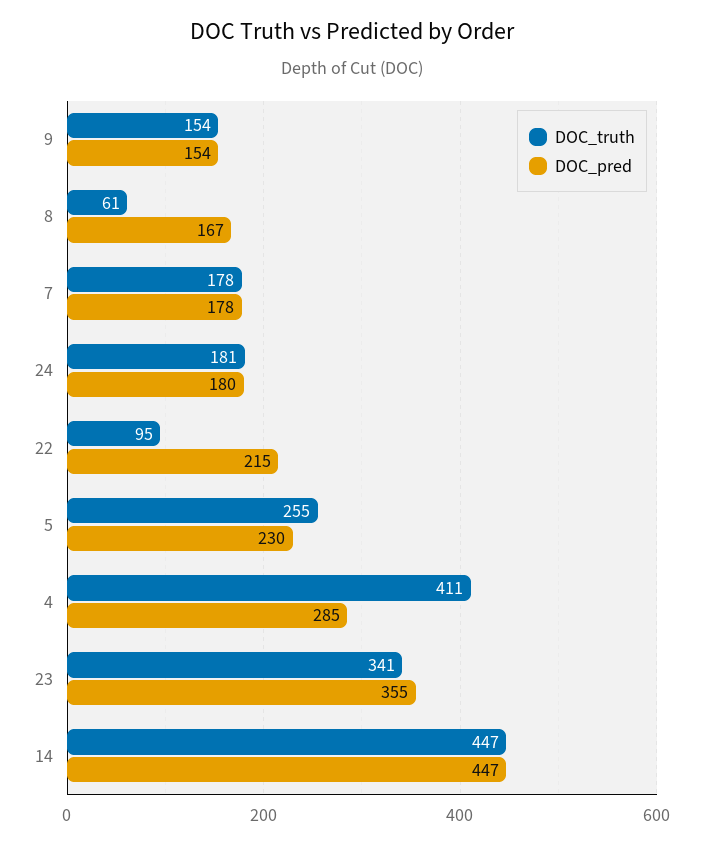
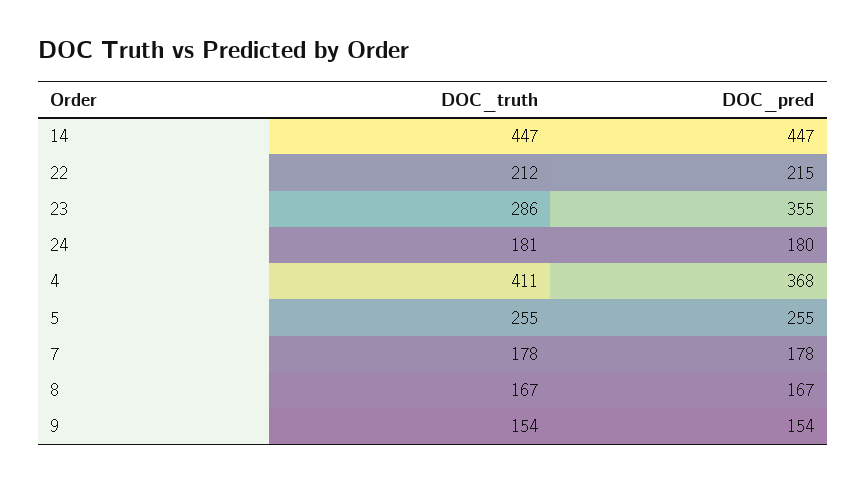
  {
    "DOC_truth": {
      "9": 154,
-     "8": 61,
+     "8": 167,
      "7": 178,
      "24": 181,
-     "22": 95,
+     "22": 212,
      "5": 255,
      "4": 411,
-     "23": 341,
+     "23": 286,
      "14": 447
    },
    "DOC_pred": {
      "9": 154,
      "8": 167,
      "7": 178,
      "24": 180,
      "22": 215,
-     "5": 230,
+     "5": 255,
-     "4": 285,
+     "4": 368,
      "23": 355,
      "14": 447
    }
  }

